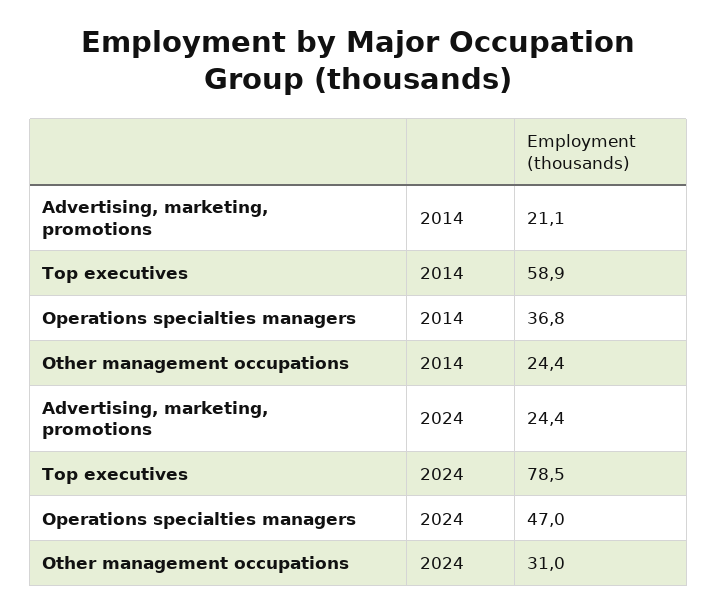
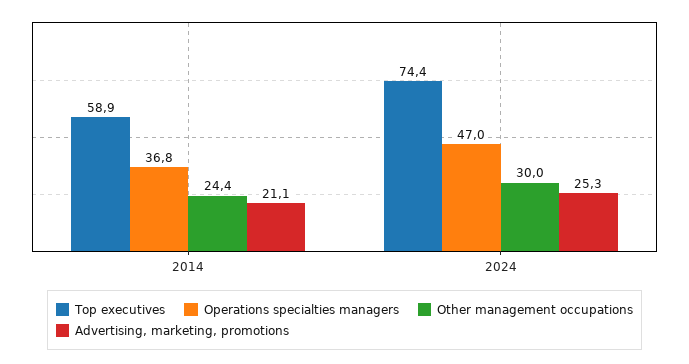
  {
    "Advertising, marketing, promotions": {
      "2014": 21.1,
-     "2024": 24.4
+     "2024": 25.3
    },
    "Top executives": {
      "2014": 58.9,
-     "2024": 78.5
+     "2024": 74.4
    },
    "Operations specialties managers": {
      "2014": 36.8,
      "2024": 47
    },
    "Other management occupations": {
      "2014": 24.4,
-     "2024": 31
+     "2024": 30
    }
  }

